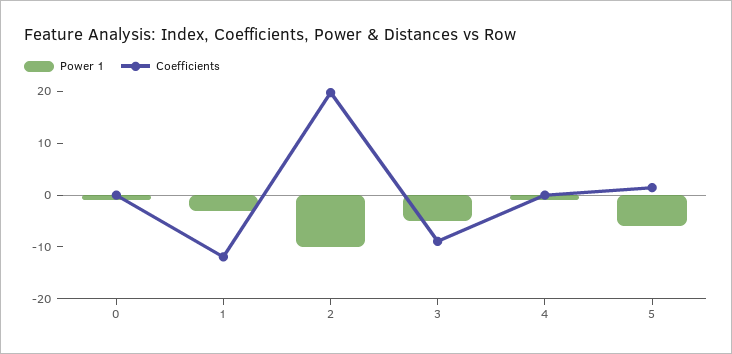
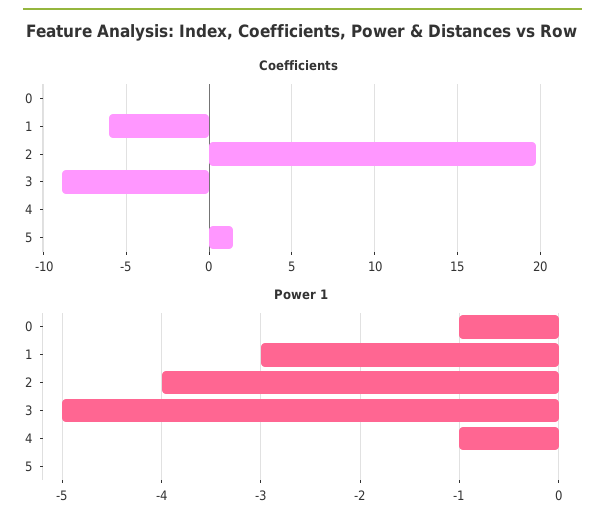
  {
    "Power 1": {
      "0": -1,
      "1": -3,
-     "2": -10,
+     "2": -4,
      "3": -5,
      "4": -1,
-     "5": -6
+     "5": 0
    },
    "Coefficients": {
      "0": 0,
-     "1": -12,
+     "1": -6,
      "2": 20,
      "3": -9,
      "4": 0,
      "5": 1.5
    }
  }

